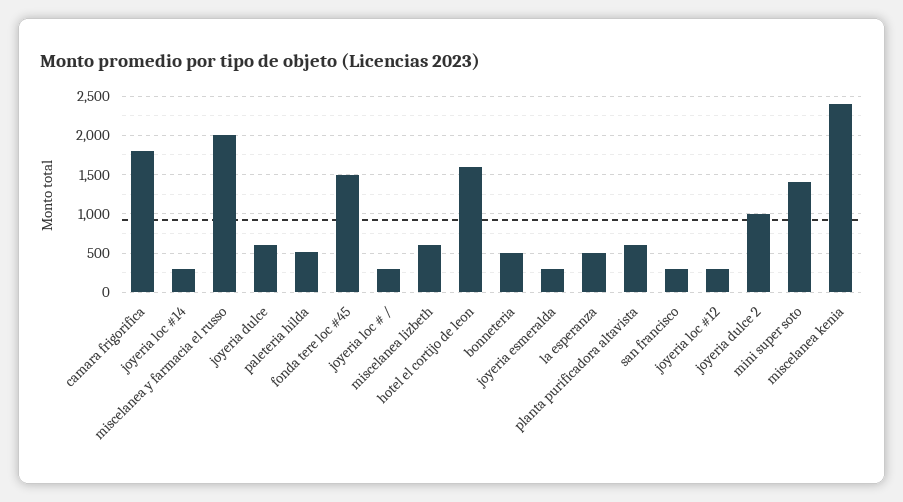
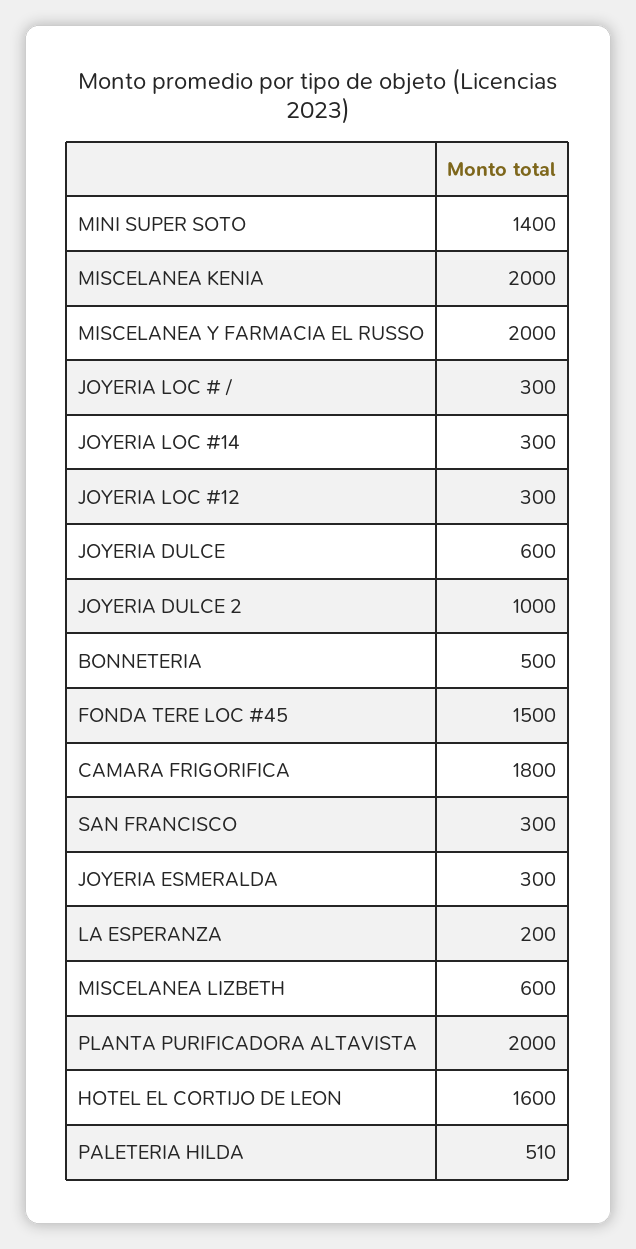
  {
    "camara frigorifica": 1800,
    "joyeria loc #14": 300,
    "miscelanea y farmacia el russo": 2000,
    "joyeria dulce": 600,
    "paleteria hilda": 510,
    "fonda tere loc #45": 1500,
    "joyeria loc # /": 300,
    "miscelanea lizbeth": 600,
    "hotel el cortijo de leon": 1600,
    "bonneteria": 500,
    "joyeria esmeralda": 300,
-   "la esperanza": 500,
+   "la esperanza": 200,
-   "planta purificadora altavista": 600,
+   "planta purificadora altavista": 2000,
    "san francisco": 300,
    "joyeria loc #12": 300,
    "joyeria dulce 2": 1000,
    "mini super soto": 1400,
-   "miscelanea kenia": 2400
+   "miscelanea kenia": 2000
  }

